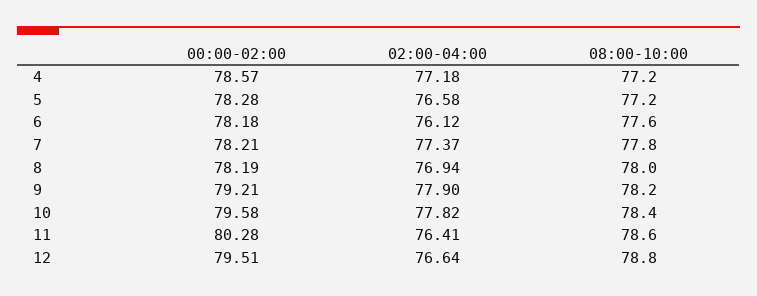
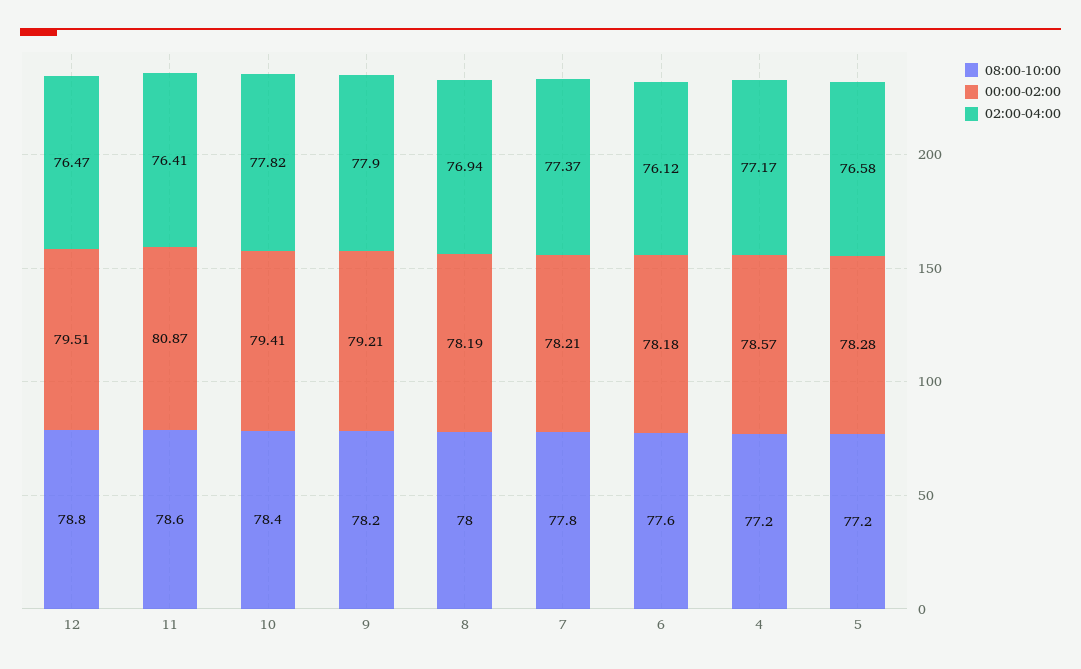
  {
    "00:00-02:00": {
      "4": 78.57,
      "5": 78.28,
      "6": 78.18,
      "7": 78.21,
      "8": 78.19,
      "9": 79.21,
-     "10": 79.58,
+     "10": 79.41,
-     "11": 80.28,
+     "11": 80.87,
      "12": 79.51
    },
    "02:00-04:00": {
-     "4": 77.18,
+     "4": 77.17,
      "5": 76.58,
      "6": 76.12,
      "7": 77.37,
      "8": 76.94,
      "9": 77.9,
      "10": 77.82,
      "11": 76.41,
-     "12": 76.64
+     "12": 76.47
    },
    "08:00-10:00": {
      "4": 77.2,
      "5": 77.2,
      "6": 77.6,
      "7": 77.8,
      "8": 78,
      "9": 78.2,
      "10": 78.4,
      "11": 78.6,
      "12": 78.8
    }
  }

